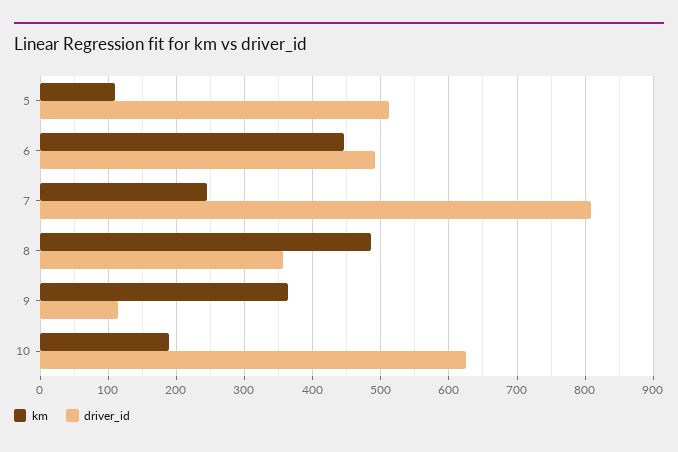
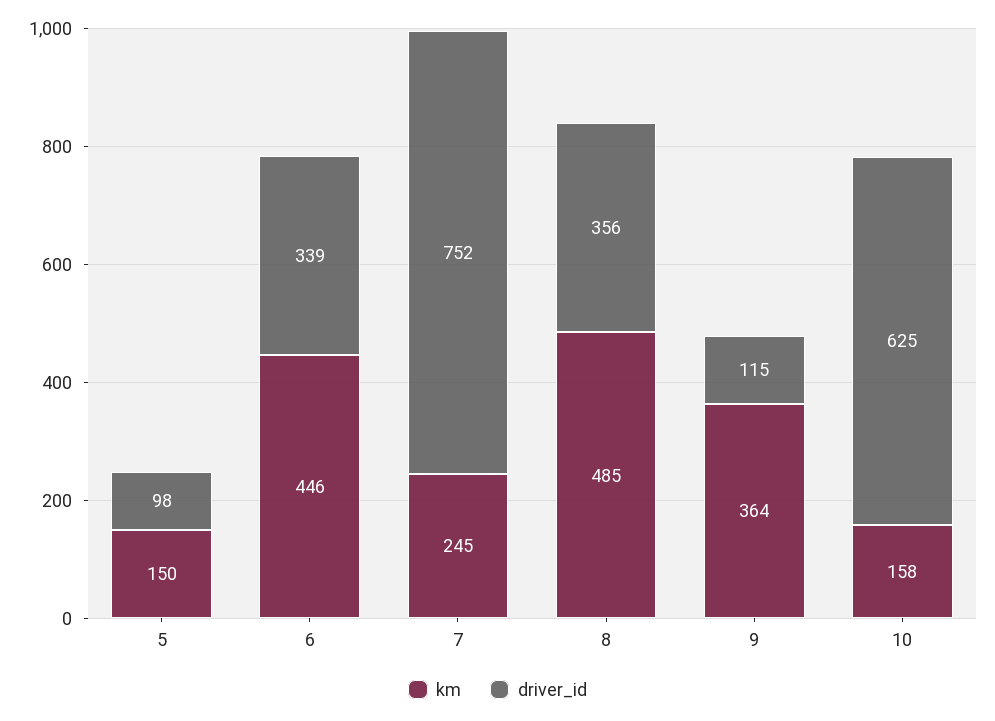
  {
    "km": {
-     "5": 110,
+     "5": 150,
      "6": 446,
      "7": 245,
      "8": 485,
      "9": 364,
-     "10": 190
+     "10": 158
    },
    "driver_id": {
-     "5": 510,
+     "5": 98,
-     "6": 490,
+     "6": 339,
-     "7": 810,
+     "7": 752,
      "8": 356,
      "9": 115,
      "10": 625
    }
  }

